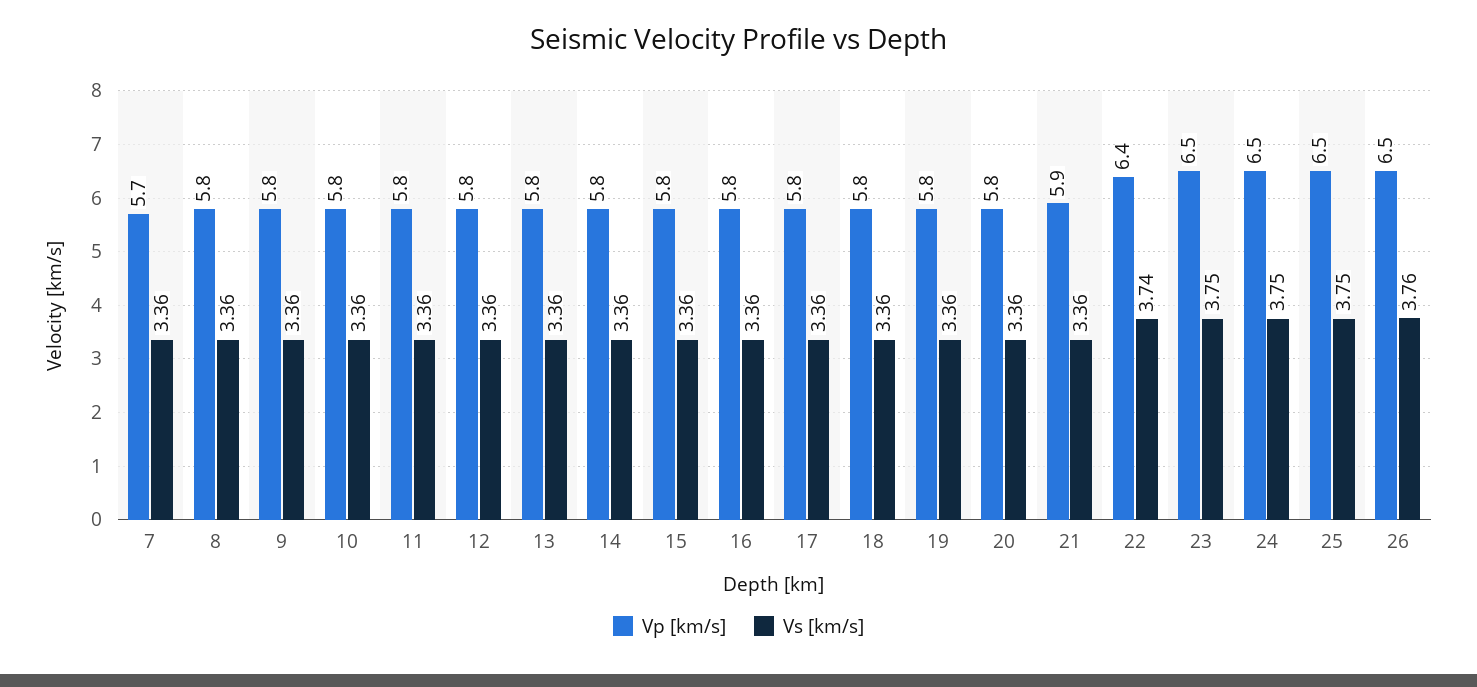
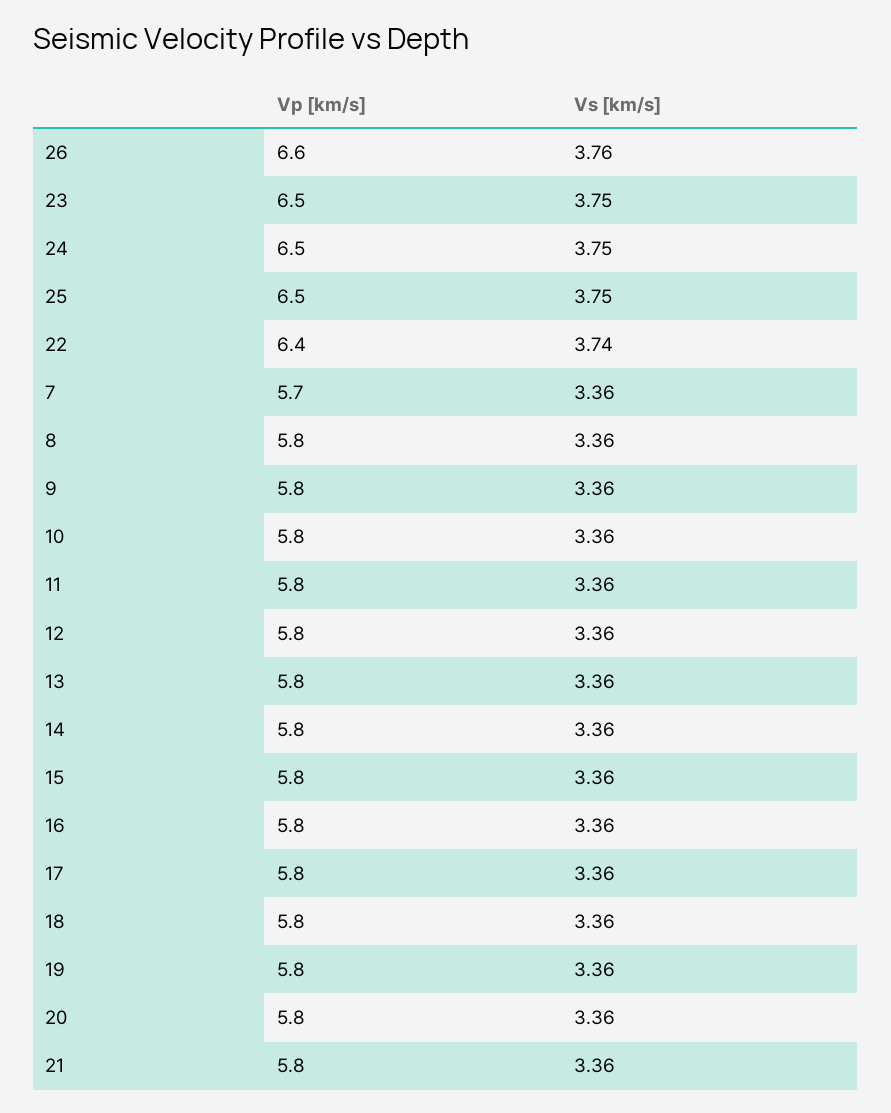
  {
    "Vp [km/s]": {
      "7": 5.7,
      "8": 5.8,
      "9": 5.8,
      "10": 5.8,
      "11": 5.8,
      "12": 5.8,
      "13": 5.8,
      "14": 5.8,
      "15": 5.8,
      "16": 5.8,
      "17": 5.8,
      "18": 5.8,
      "19": 5.8,
      "20": 5.8,
-     "21": 5.9,
+     "21": 5.8,
      "22": 6.4,
      "23": 6.5,
      "24": 6.5,
      "25": 6.5,
-     "26": 6.5
+     "26": 6.6
    },
    "Vs [km/s]": {
      "7": 3.36,
      "8": 3.36,
      "9": 3.36,
      "10": 3.36,
      "11": 3.36,
      "12": 3.36,
      "13": 3.36,
      "14": 3.36,
      "15": 3.36,
      "16": 3.36,
      "17": 3.36,
      "18": 3.36,
      "19": 3.36,
      "20": 3.36,
      "21": 3.36,
      "22": 3.74,
      "23": 3.75,
      "24": 3.75,
      "25": 3.75,
      "26": 3.76
    }
  }

